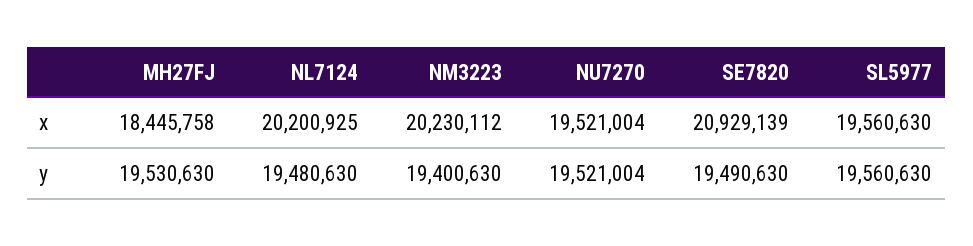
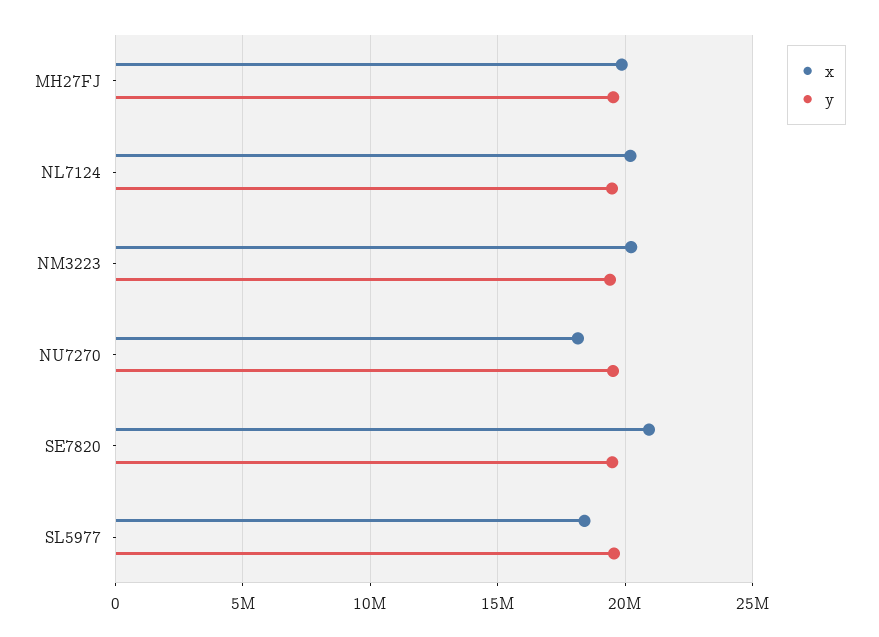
  {
    "x": {
-     "MH27FJ": 18445758,
+     "MH27FJ": 20000000,
      "NL7124": 20200925,
      "NM3223": 20230112,
-     "NU7270": 19521004,
+     "NU7270": 18000000,
      "SE7820": 20929139,
-     "SL5977": 19560630
+     "SL5977": 18500000
    },
    "y": {
      "MH27FJ": 19530630,
      "NL7124": 19480630,
      "NM3223": 19400630,
      "NU7270": 19521004,
      "SE7820": 19490630,
      "SL5977": 19560630
    }
  }

